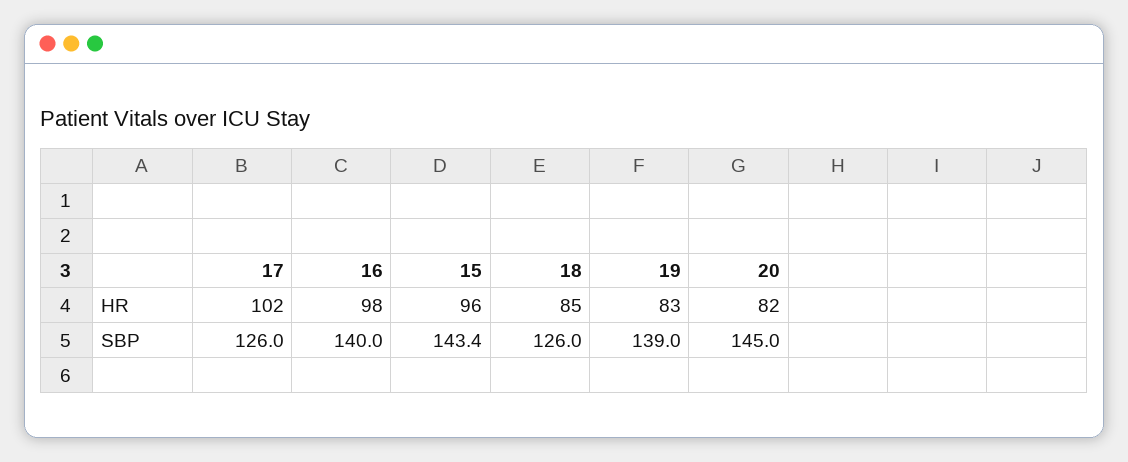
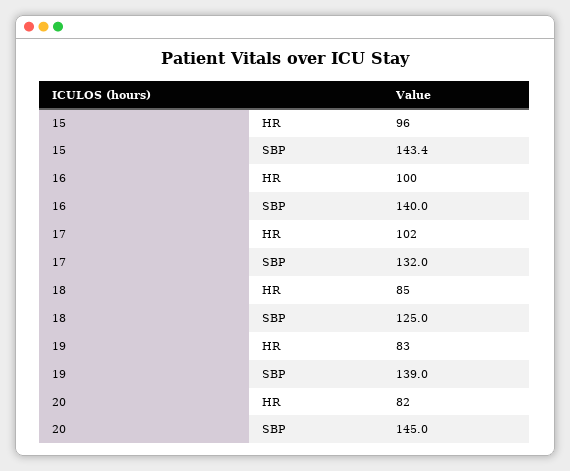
  {
    "17": {
      "HR": 102,
-     "SBP": 126
+     "SBP": 132
    },
    "16": {
-     "HR": 98,
+     "HR": 100,
      "SBP": 140
    },
    "15": {
      "HR": 96,
      "SBP": 143.4
    },
    "18": {
      "HR": 85,
-     "SBP": 126
+     "SBP": 125
    },
    "19": {
      "HR": 83,
      "SBP": 139
    },
    "20": {
      "HR": 82,
      "SBP": 145
    }
  }

